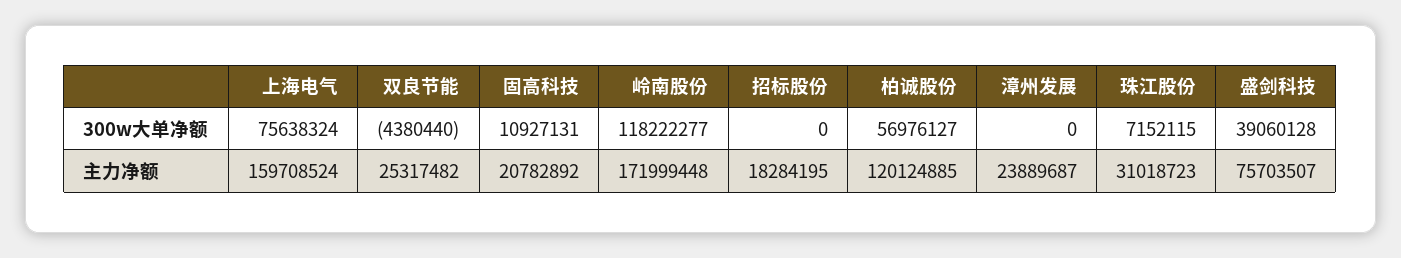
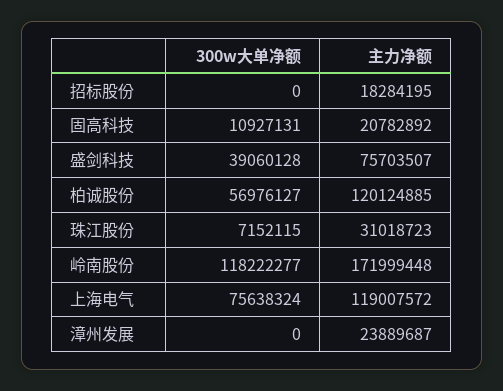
  {
    "上海电气": {
      "300w大单净额": 75638324,
-     "主力净额": 159708524
+     "主力净额": 119007572
    },
-   "双良节能": {
-     "300w大单净额": -4380440,
-     "主力净额": 25317482
-   },
    "固高科技": {
      "300w大单净额": 10927131,
      "主力净额": 20782892
    },
    "岭南股份": {
      "300w大单净额": 118222277,
      "主力净额": 171999448
    },
    "招标股份": {
      "300w大单净额": 0,
      "主力净额": 18284195
    },
    "柏诚股份": {
      "300w大单净额": 56976127,
      "主力净额": 120124885
    },
    "漳州发展": {
      "300w大单净额": 0,
      "主力净额": 23889687
    },
    "珠江股份": {
      "300w大单净额": 7152115,
      "主力净额": 31018723
    },
    "盛剑科技": {
      "300w大单净额": 39060128,
      "主力净额": 75703507
    }
  }

